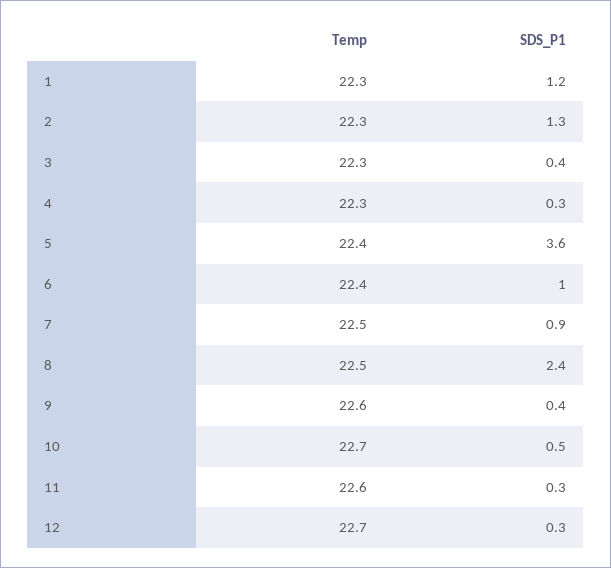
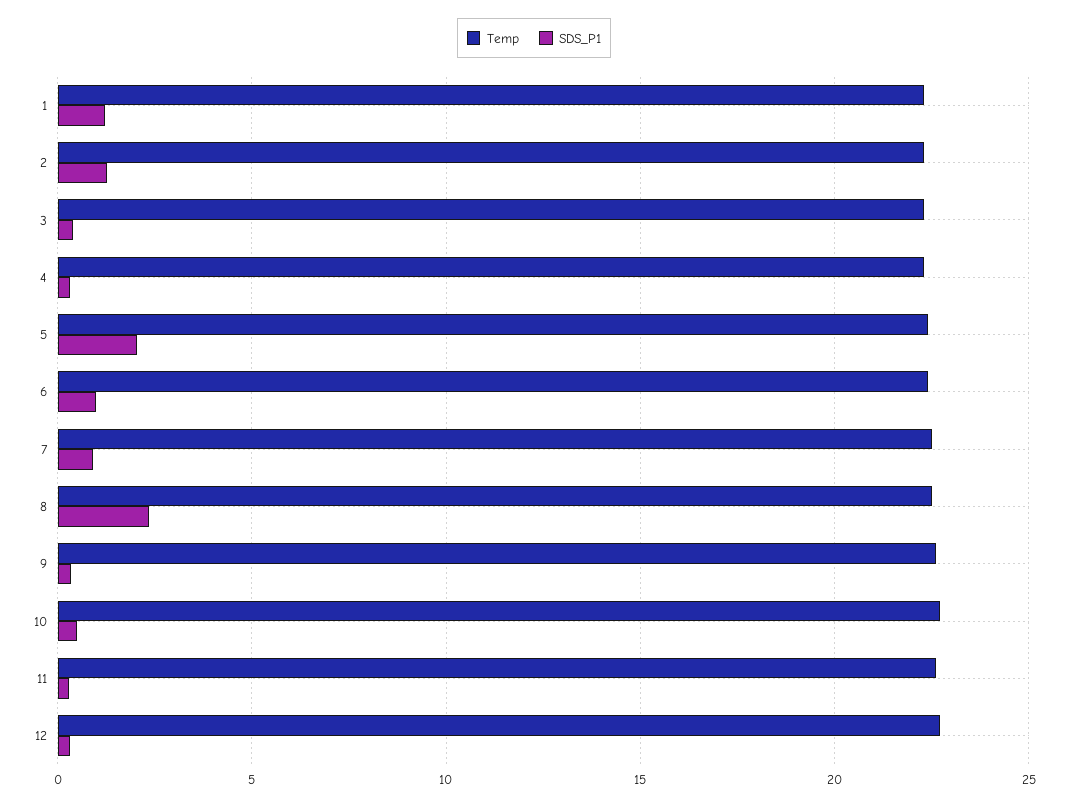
  {
    "Temp": {
      "1": 22.3,
      "2": 22.3,
      "3": 22.3,
      "4": 22.3,
      "5": 22.4,
      "6": 22.4,
      "7": 22.5,
      "8": 22.5,
      "9": 22.6,
      "10": 22.7,
      "11": 22.6,
      "12": 22.7
    },
    "SDS_P1": {
      "1": 1.2,
      "2": 1.3,
      "3": 0.4,
      "4": 0.3,
-     "5": 3.6,
+     "5": 2,
      "6": 1,
      "7": 0.9,
      "8": 2.4,
      "9": 0.4,
      "10": 0.5,
      "11": 0.3,
      "12": 0.3
    }
  }

